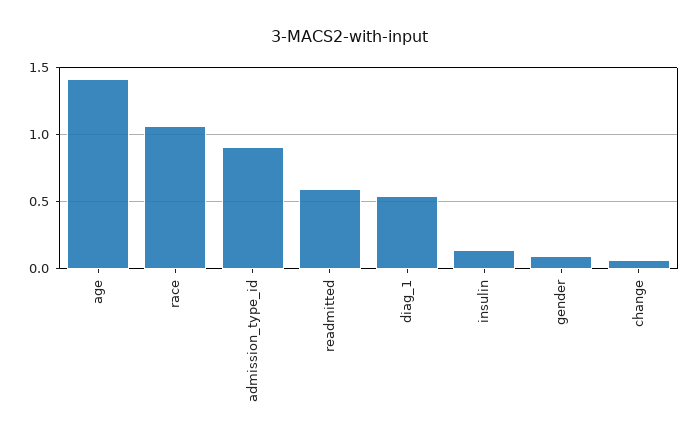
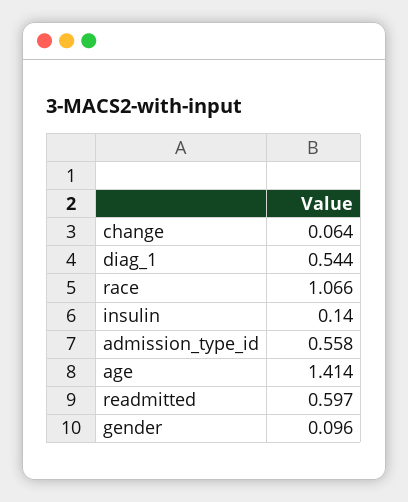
  {
    "age": 1.414,
    "race": 1.066,
-   "admission_type_id": 0.9,
+   "admission_type_id": 0.558,
    "readmitted": 0.597,
    "diag_1": 0.544,
    "insulin": 0.14,
    "gender": 0.096,
    "change": 0.064
  }

